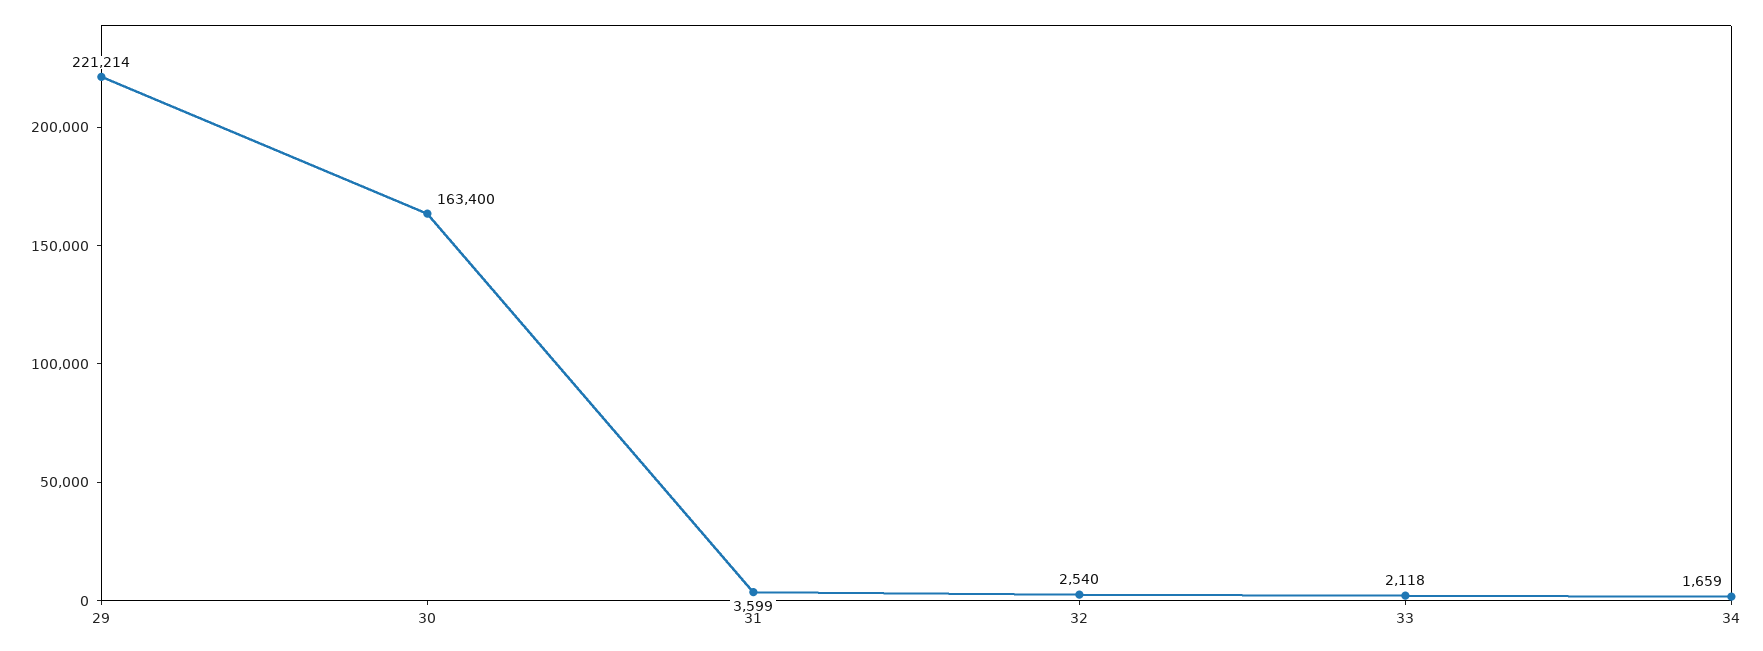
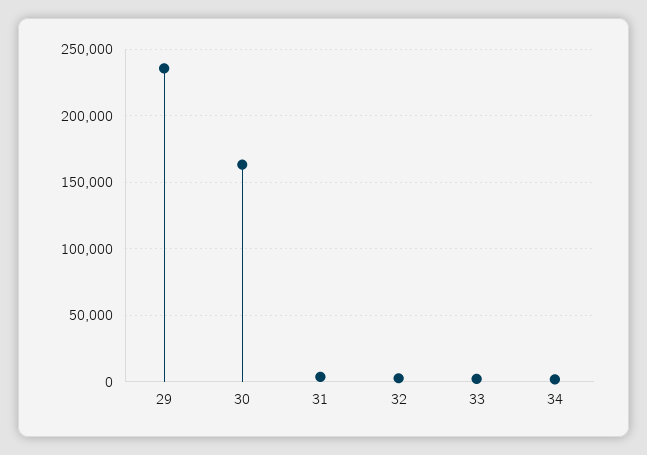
  {
-   "29": 221214,
+   "29": 235000,
    "30": 163400,
    "31": 3599,
    "32": 2540,
    "33": 2118,
    "34": 1659
  }

